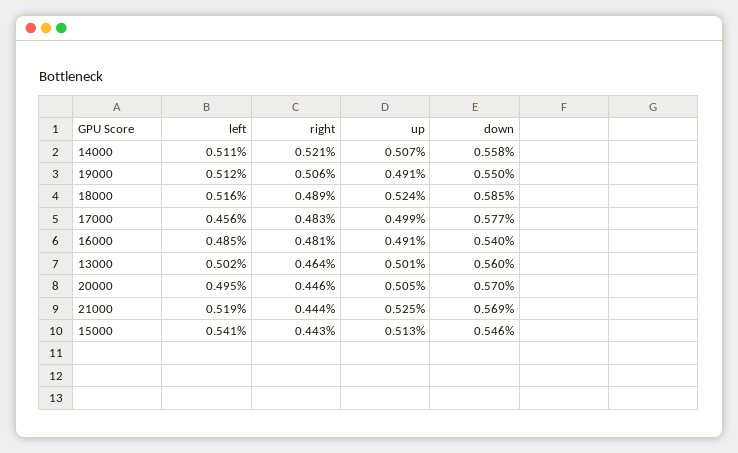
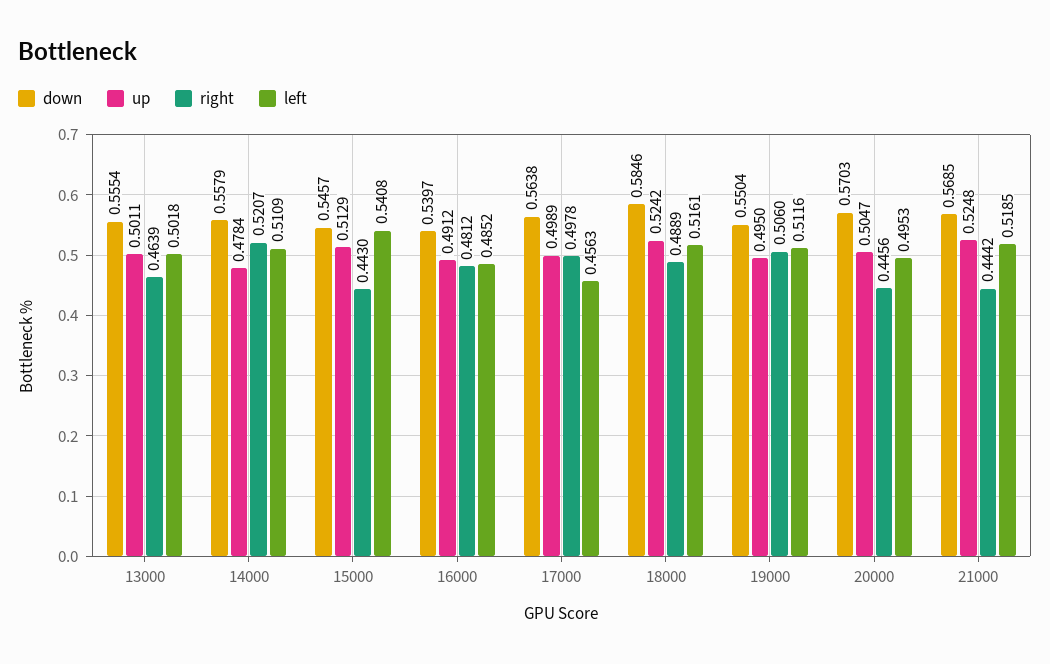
  {
    "left": {
      "14000": 0.5109,
      "19000": 0.5116,
      "18000": 0.5161,
      "17000": 0.4563,
      "16000": 0.4852,
      "13000": 0.5018,
      "20000": 0.4953,
      "21000": 0.5185,
      "15000": 0.5408
    },
    "right": {
      "14000": 0.5207,
      "19000": 0.506,
      "18000": 0.4889,
-     "17000": 0.483,
+     "17000": 0.4978,
      "16000": 0.4812,
      "13000": 0.4639,
      "20000": 0.4456,
      "21000": 0.4442,
      "15000": 0.443
    },
    "up": {
-     "14000": 0.507,
+     "14000": 0.4784,
-     "19000": 0.491,
+     "19000": 0.495,
      "18000": 0.5242,
      "17000": 0.4989,
      "16000": 0.4912,
      "13000": 0.5011,
      "20000": 0.5047,
      "21000": 0.5248,
      "15000": 0.5129
    },
    "down": {
      "14000": 0.5579,
      "19000": 0.5504,
      "18000": 0.5846,
-     "17000": 0.577,
+     "17000": 0.5638,
      "16000": 0.5397,
-     "13000": 0.56,
+     "13000": 0.5554,
      "20000": 0.5703,
      "21000": 0.5685,
      "15000": 0.5457
    }
  }

